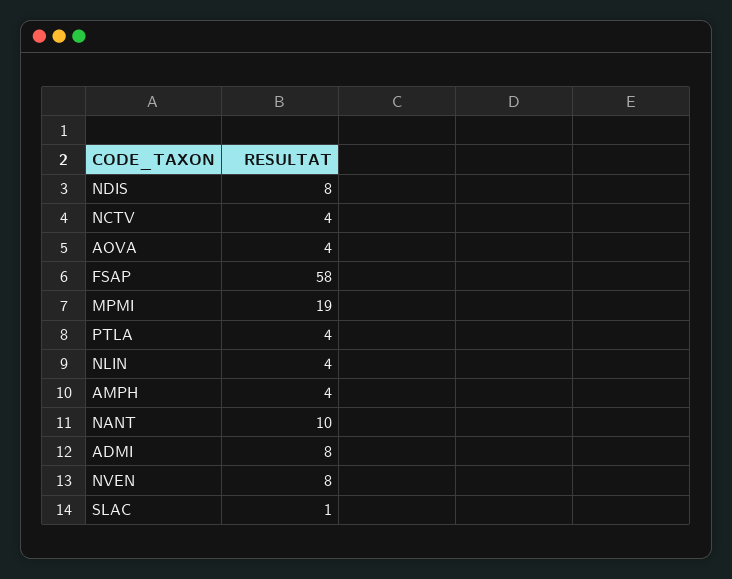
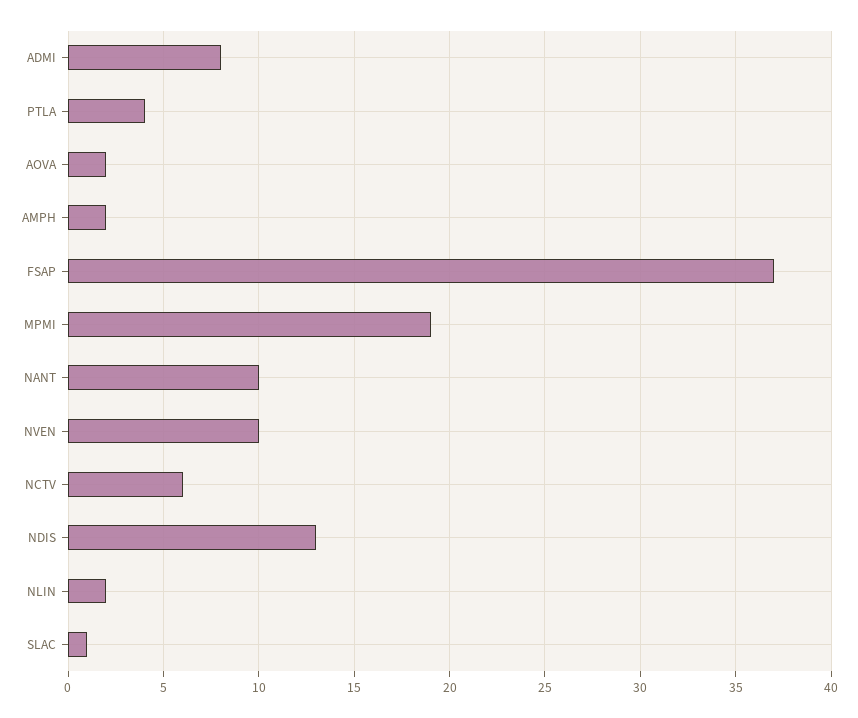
  {
-   "NDIS": 8,
+   "NDIS": 13,
-   "NCTV": 4,
+   "NCTV": 6,
-   "AOVA": 4,
+   "AOVA": 2,
-   "FSAP": 58,
+   "FSAP": 37,
    "MPMI": 19,
    "PTLA": 4,
-   "NLIN": 4,
+   "NLIN": 2,
-   "AMPH": 4,
+   "AMPH": 2,
    "NANT": 10,
    "ADMI": 8,
-   "NVEN": 8,
+   "NVEN": 10,
    "SLAC": 1
  }

